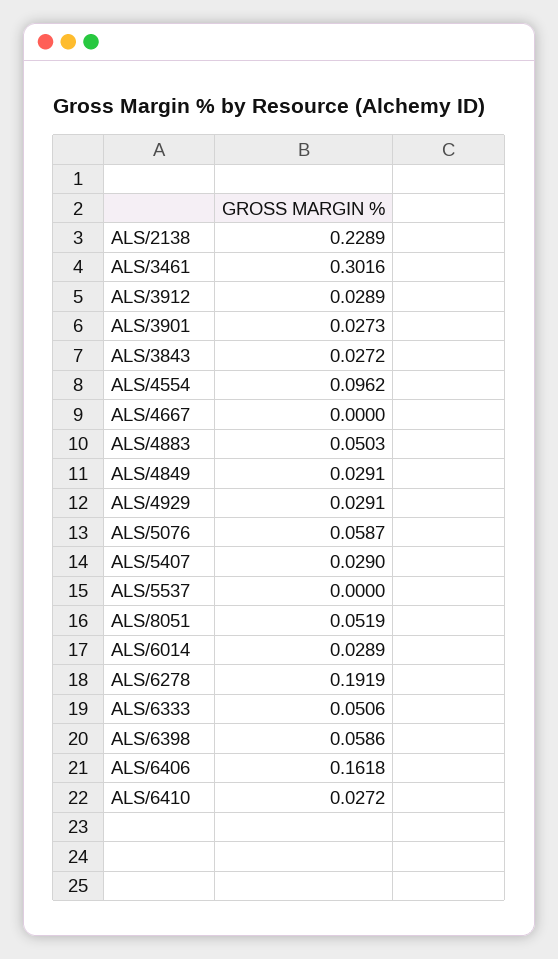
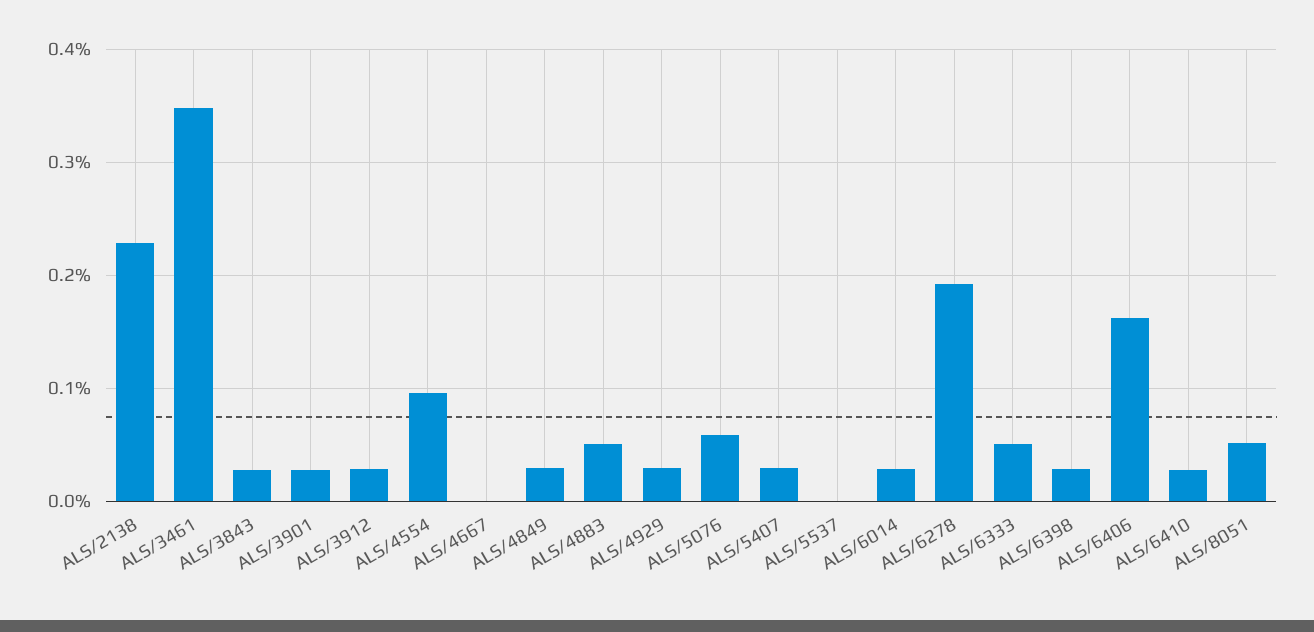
  {
    "ALS/2138": 0.2289,
-   "ALS/3461": 0.3016,
+   "ALS/3461": 0.35,
    "ALS/3912": 0.0289,
    "ALS/3901": 0.0273,
    "ALS/3843": 0.0272,
    "ALS/4554": 0.0962,
    "ALS/4667": 0,
    "ALS/4883": 0.0503,
    "ALS/4849": 0.0291,
    "ALS/4929": 0.0291,
    "ALS/5076": 0.0587,
    "ALS/5407": 0.029,
    "ALS/5537": 0,
    "ALS/8051": 0.0519,
    "ALS/6014": 0.0289,
    "ALS/6278": 0.1919,
    "ALS/6333": 0.0506,
-   "ALS/6398": 0.0586,
+   "ALS/6398": 0.03,
    "ALS/6406": 0.1618,
    "ALS/6410": 0.0272
  }

